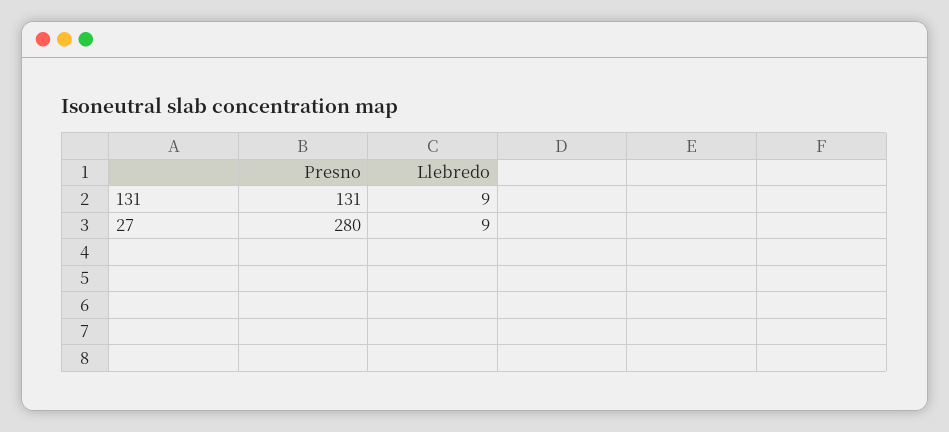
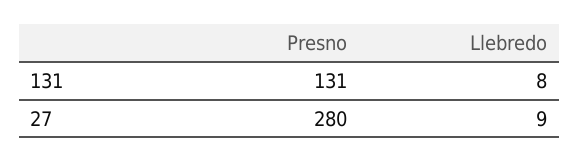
  {
    "Presno": {
      "131": 131,
      "27": 280
    },
    "Llebredo": {
-     "131": 9,
+     "131": 8,
      "27": 9
    }
  }

